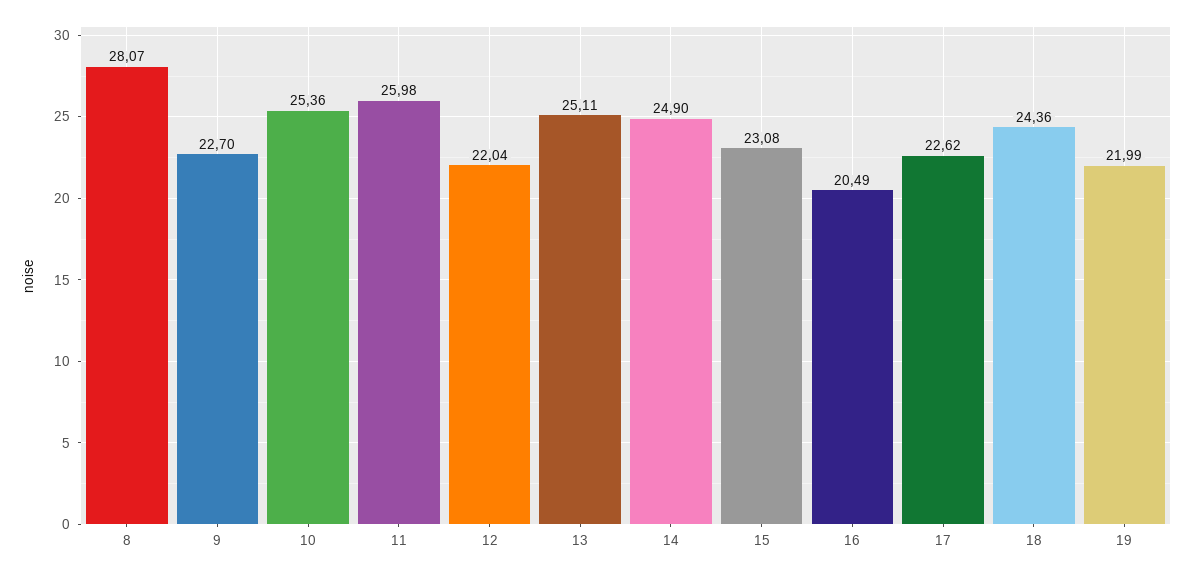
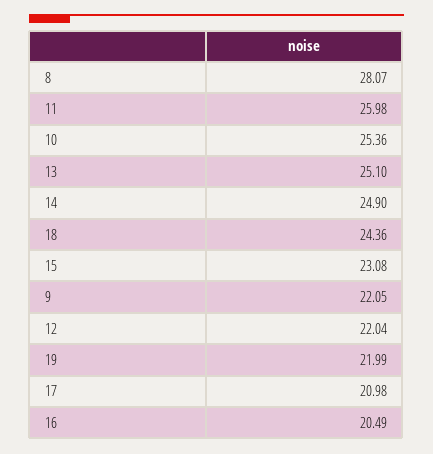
  {
    "8": 28.07,
-   "9": 22.7,
+   "9": 22.05,
    "10": 25.36,
    "11": 25.98,
    "12": 22.04,
-   "13": 25.11,
+   "13": 25.1,
    "14": 24.9,
    "15": 23.08,
    "16": 20.49,
-   "17": 22.62,
+   "17": 20.98,
    "18": 24.36,
    "19": 21.99
  }

